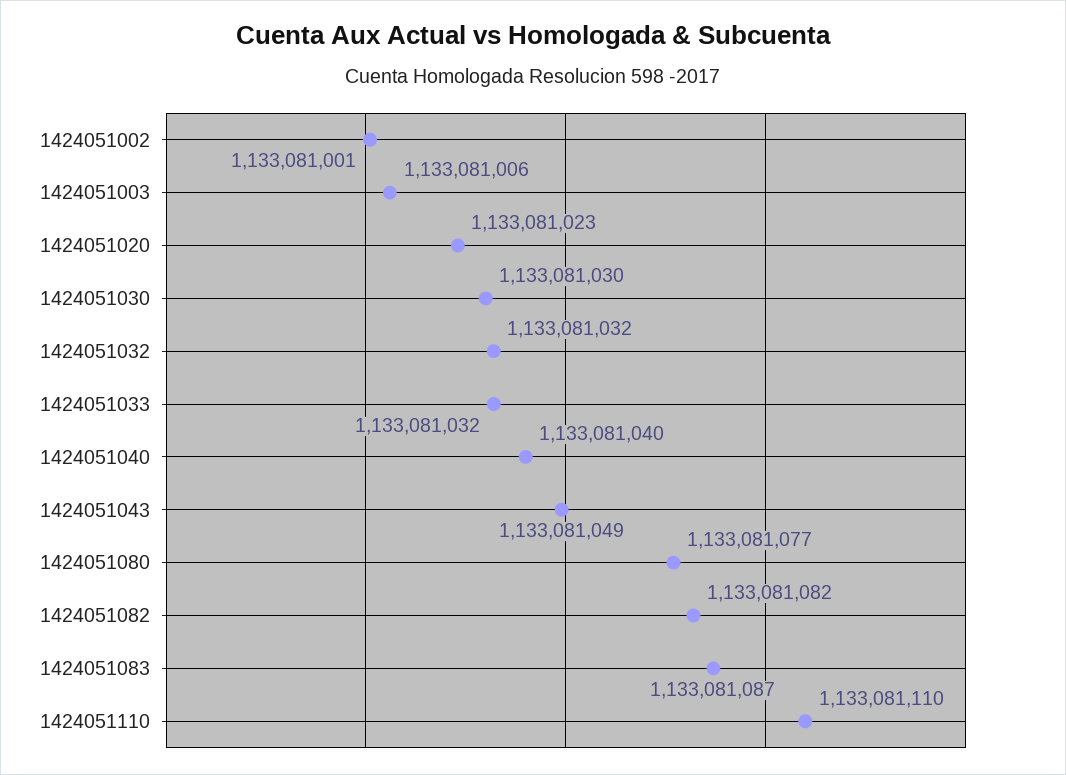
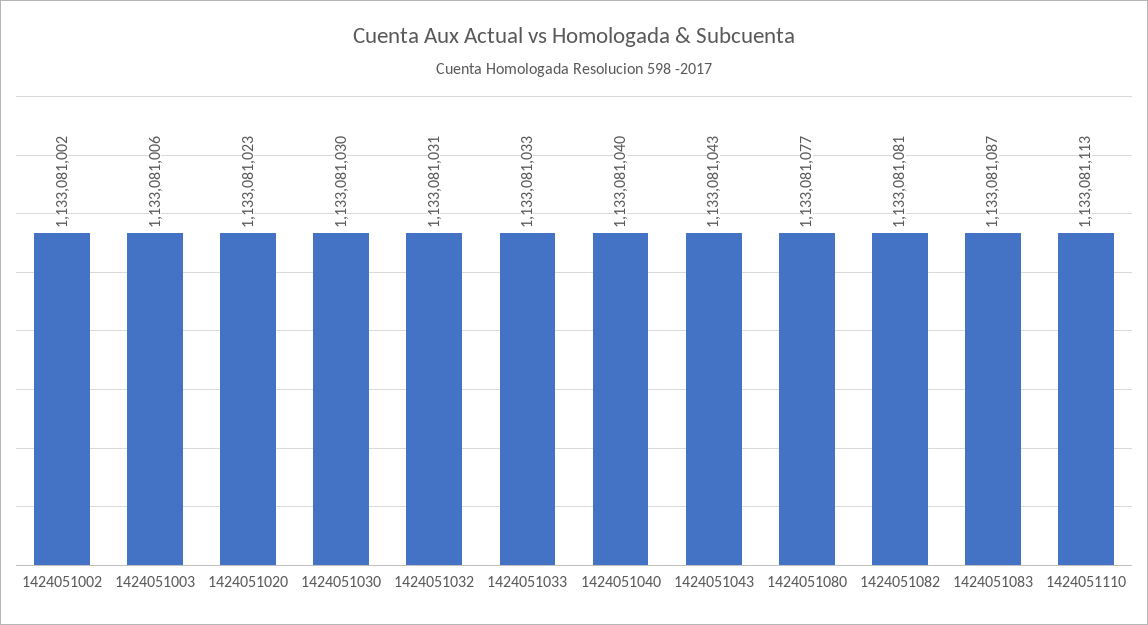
  {
-   "1424051002": 1133081001,
+   "1424051002": 1133081002,
    "1424051003": 1133081006,
    "1424051020": 1133081023,
    "1424051030": 1133081030,
-   "1424051032": 1133081032,
+   "1424051032": 1133081031,
-   "1424051033": 1133081032,
+   "1424051033": 1133081033,
    "1424051040": 1133081040,
-   "1424051043": 1133081049,
+   "1424051043": 1133081043,
    "1424051080": 1133081077,
-   "1424051082": 1133081082,
+   "1424051082": 1133081081,
    "1424051083": 1133081087,
-   "1424051110": 1133081110
+   "1424051110": 1133081113
  }

